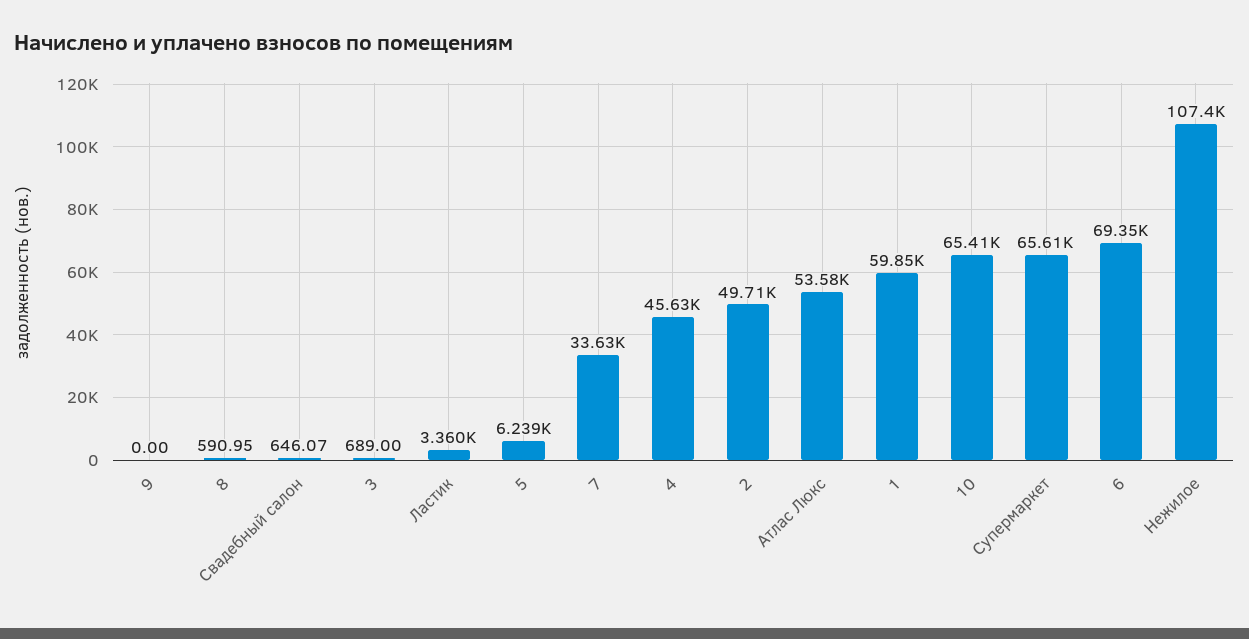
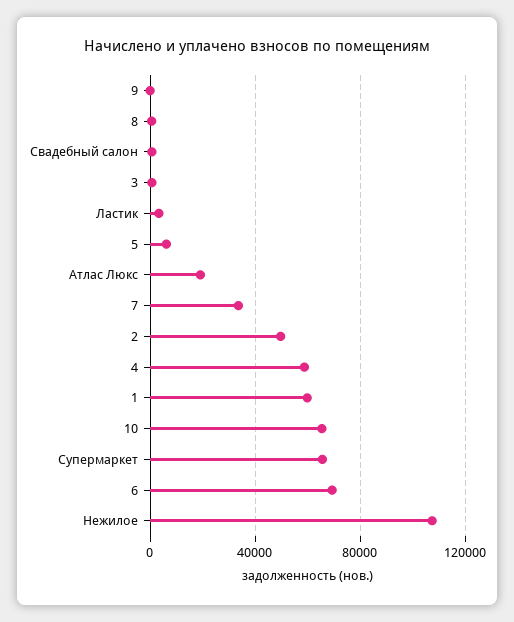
  {
    "9": 0,
    "8": 590.95,
    "Свадебный салон": 646.07,
    "3": 689,
    "Ластик": 3360,
    "5": 6239,
    "7": 33630,
-   "4": 45630,
+   "4": 60000,
    "2": 49710,
-   "Атлас Люкс": 53580,
+   "Атлас Люкс": 20000,
    "1": 59850,
    "10": 65410,
    "Супермаркет": 65610,
    "6": 69350,
    "Нежилое": 107400
  }

